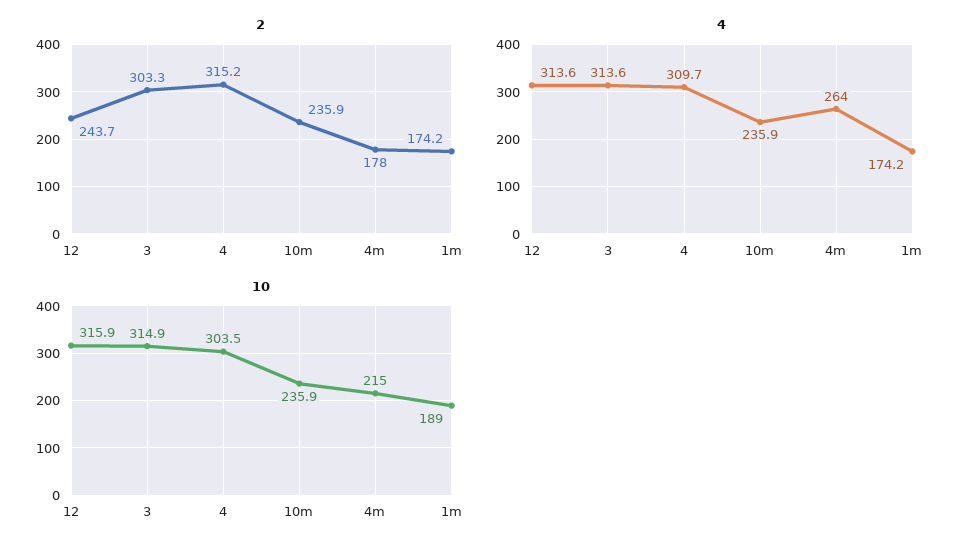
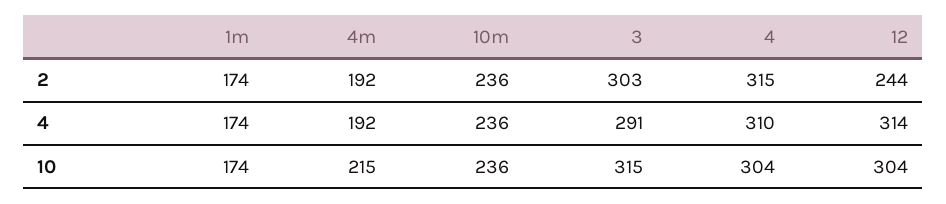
  {
    "2": {
      "12": 243.7,
      "3": 303.3,
      "4": 315.2,
      "10m": 235.9,
-     "4m": 178,
+     "4m": 192,
      "1m": 174.2
    },
    "4": {
      "12": 313.6,
-     "3": 313.6,
+     "3": 291,
      "4": 309.7,
      "10m": 235.9,
-     "4m": 264,
+     "4m": 192,
      "1m": 174.2
    },
    "10": {
-     "12": 315.9,
+     "12": 304,
      "3": 314.9,
      "4": 303.5,
      "10m": 235.9,
      "4m": 215,
-     "1m": 189
+     "1m": 174
    }
  }

